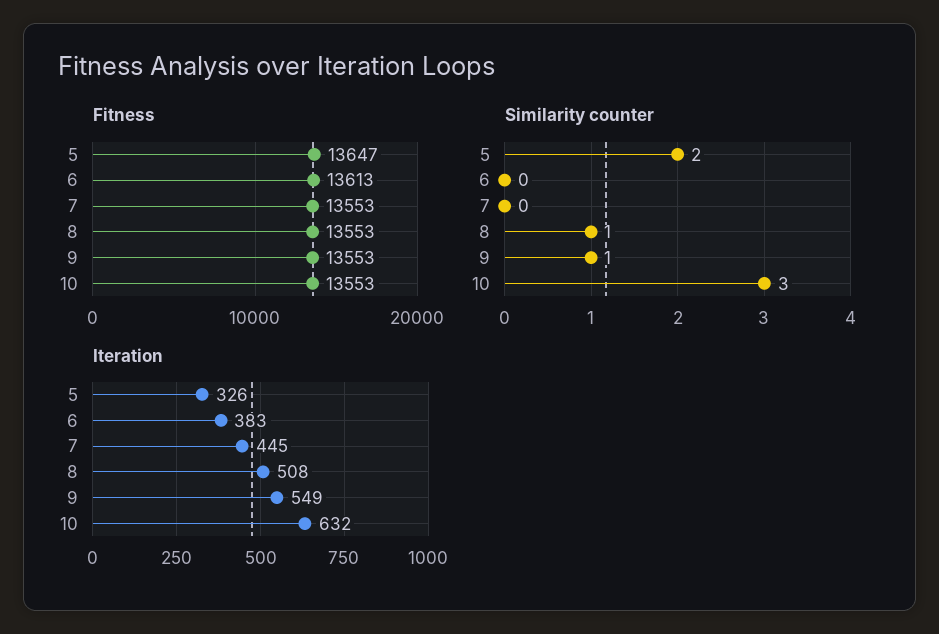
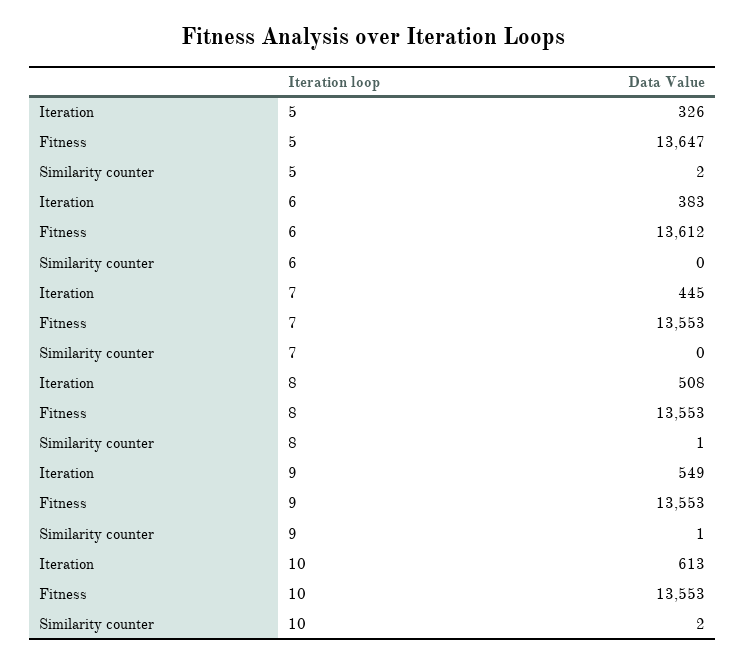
  {
    "Fitness": {
      "5": 13647,
-     "6": 13613,
+     "6": 13612,
      "7": 13553,
      "8": 13553,
      "9": 13553,
      "10": 13553
    },
    "Similarity counter": {
      "5": 2,
      "6": 0,
      "7": 0,
      "8": 1,
      "9": 1,
-     "10": 3
+     "10": 2
    },
    "Iteration": {
      "5": 326,
      "6": 383,
      "7": 445,
      "8": 508,
      "9": 549,
-     "10": 632
+     "10": 613
    }
  }

